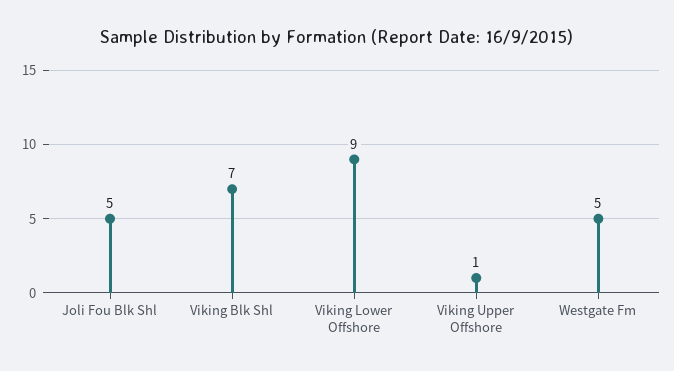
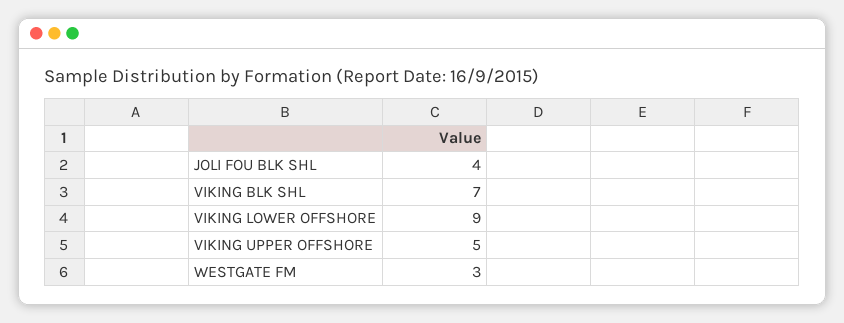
  {
-   "Joli Fou Blk Shl": 5,
+   "Joli Fou Blk Shl": 4,
    "Viking Blk Shl": 7,
    "Viking Lower Offshore": 9,
-   "Viking Upper Offshore": 1,
+   "Viking Upper Offshore": 5,
-   "Westgate Fm": 5
+   "Westgate Fm": 3
  }

